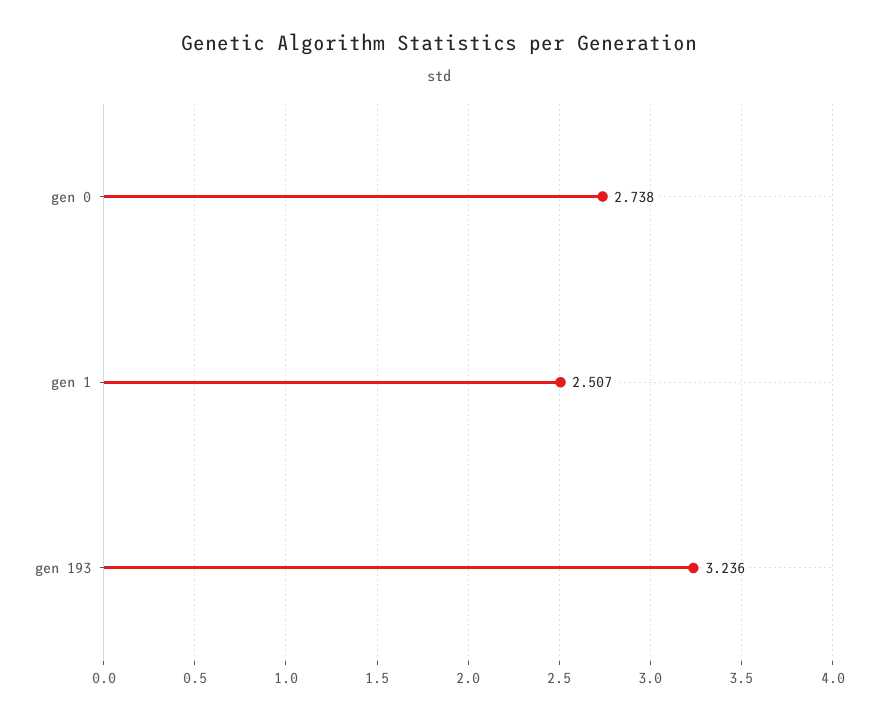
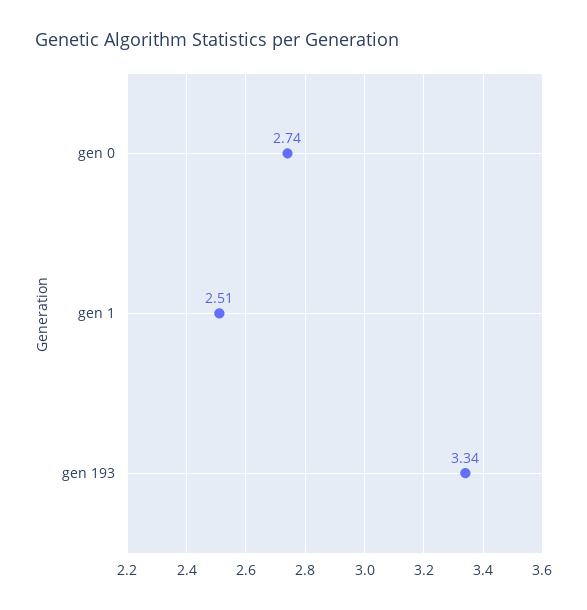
  {
    "gen 0": 2.738,
    "gen 1": 2.507,
-   "gen 193": 3.236
+   "gen 193": 3.34
  }

